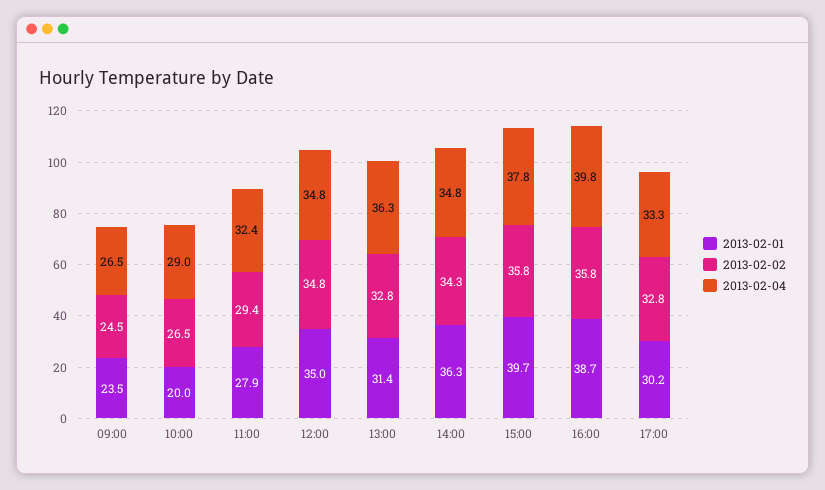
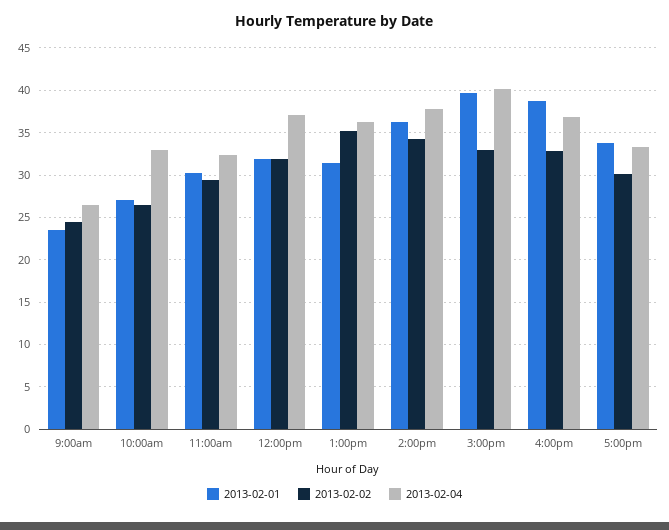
  {
    "2013-02-01": {
      "09:00": 23.5,
-     "10:00": 20,
+     "10:00": 27,
-     "11:00": 27.9,
+     "11:00": 30,
-     "12:00": 35,
+     "12:00": 32,
      "13:00": 31.4,
      "14:00": 36.3,
      "15:00": 39.7,
      "16:00": 38.7,
-     "17:00": 30.2
+     "17:00": 34
    },
    "2013-02-02": {
      "09:00": 24.5,
      "10:00": 26.5,
      "11:00": 29.4,
-     "12:00": 34.8,
+     "12:00": 32,
-     "13:00": 32.8,
+     "13:00": 35,
      "14:00": 34.3,
-     "15:00": 35.8,
+     "15:00": 33,
-     "16:00": 35.8,
+     "16:00": 33,
-     "17:00": 32.8
+     "17:00": 30
    },
    "2013-02-04": {
      "09:00": 26.5,
-     "10:00": 29,
+     "10:00": 33,
      "11:00": 32.4,
-     "12:00": 34.8,
+     "12:00": 37,
      "13:00": 36.3,
-     "14:00": 34.8,
+     "14:00": 38,
-     "15:00": 37.8,
+     "15:00": 40,
-     "16:00": 39.8,
+     "16:00": 37,
      "17:00": 33.3
    }
  }

